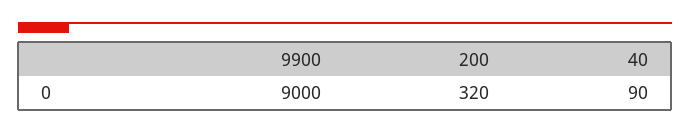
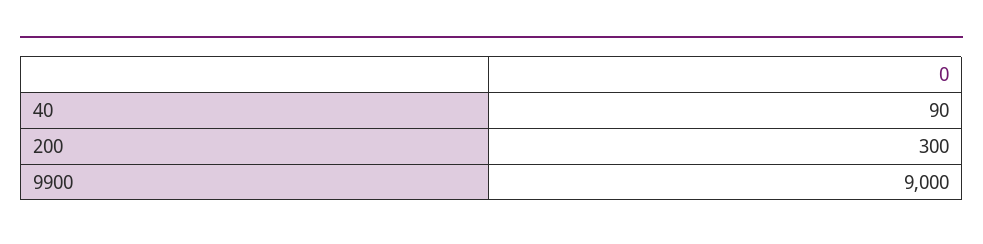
  {
    "9900": 9000,
-   "200": 320,
+   "200": 300,
    "40": 90
  }

